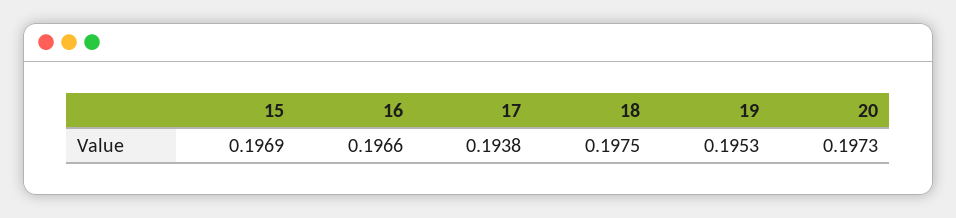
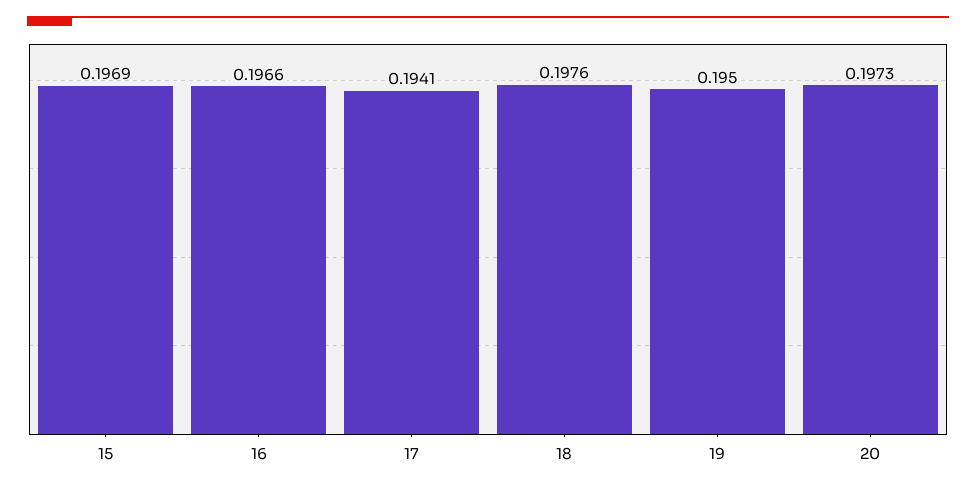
  {
    "15": 0.1969,
    "16": 0.1966,
-   "17": 0.1938,
+   "17": 0.1941,
-   "18": 0.1975,
+   "18": 0.1976,
-   "19": 0.1953,
+   "19": 0.195,
    "20": 0.1973
  }

